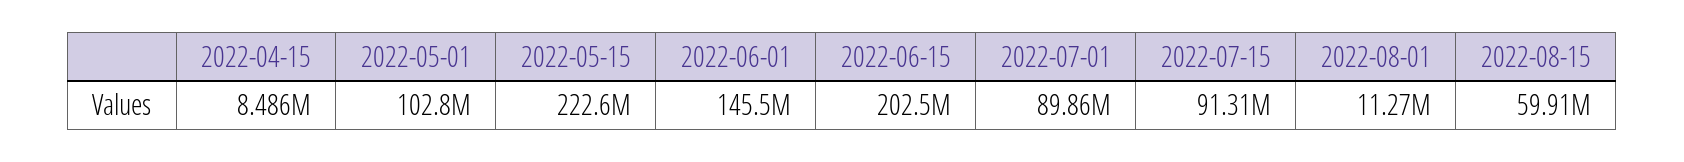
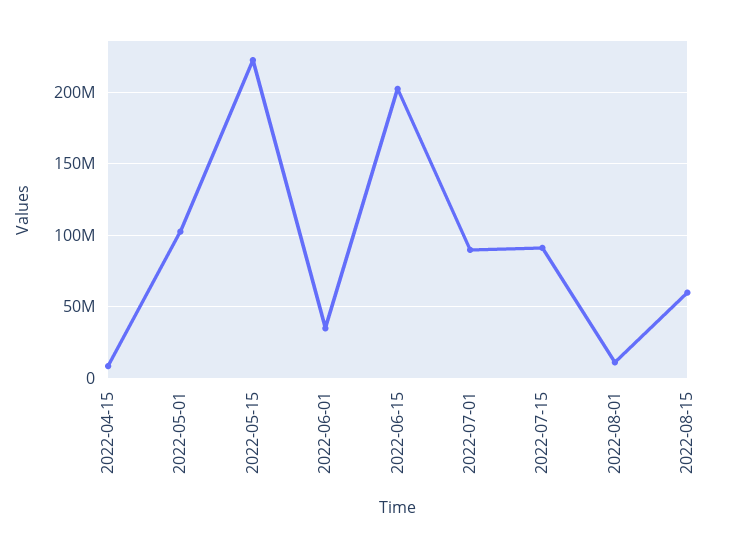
  {
    "2022-04-15": 8486000,
    "2022-05-01": 102800000,
    "2022-05-15": 222600000,
-   "2022-06-01": 145500000,
+   "2022-06-01": 35000000,
    "2022-06-15": 202500000,
    "2022-07-01": 89860000,
    "2022-07-15": 91310000,
    "2022-08-01": 11270000,
    "2022-08-15": 59910000
  }

